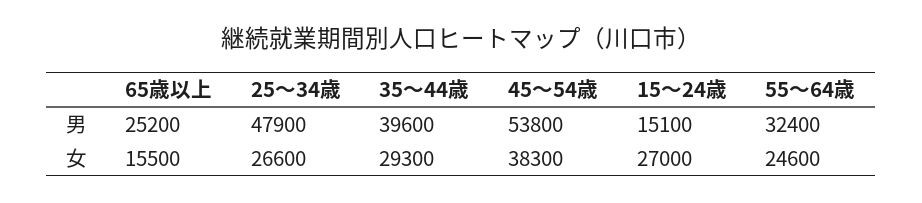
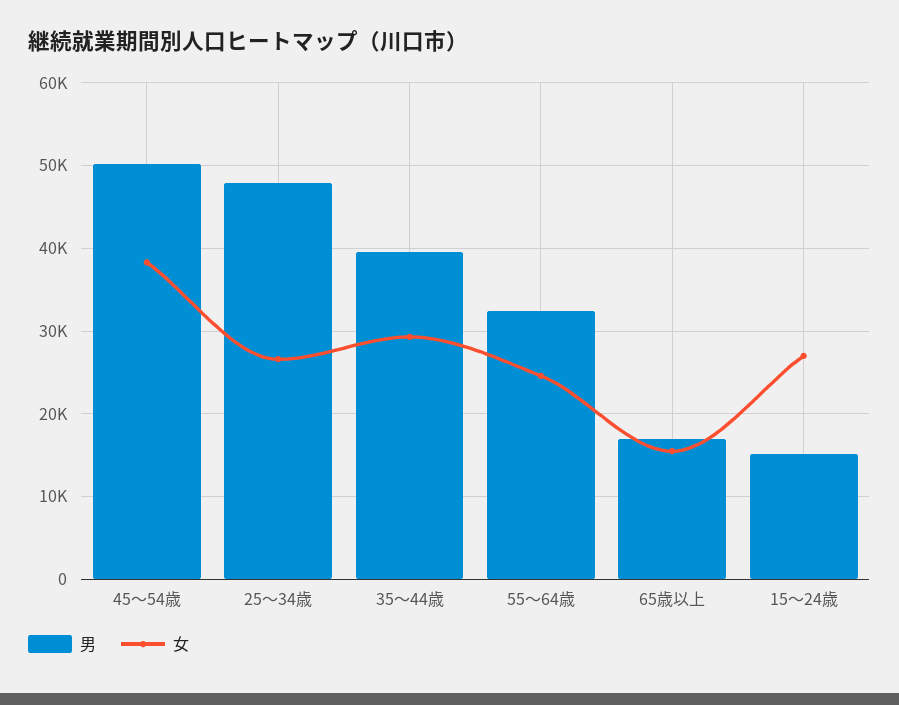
  {
    "男": {
-     "65歳以上": 25200,
+     "65歳以上": 17000,
      "25～34歳": 47900,
      "35～44歳": 39600,
-     "45～54歳": 53800,
+     "45～54歳": 50000,
      "15～24歳": 15100,
      "55～64歳": 32400
    },
    "女": {
      "65歳以上": 15500,
      "25～34歳": 26600,
      "35～44歳": 29300,
      "45～54歳": 38300,
      "15～24歳": 27000,
      "55～64歳": 24600
    }
  }

